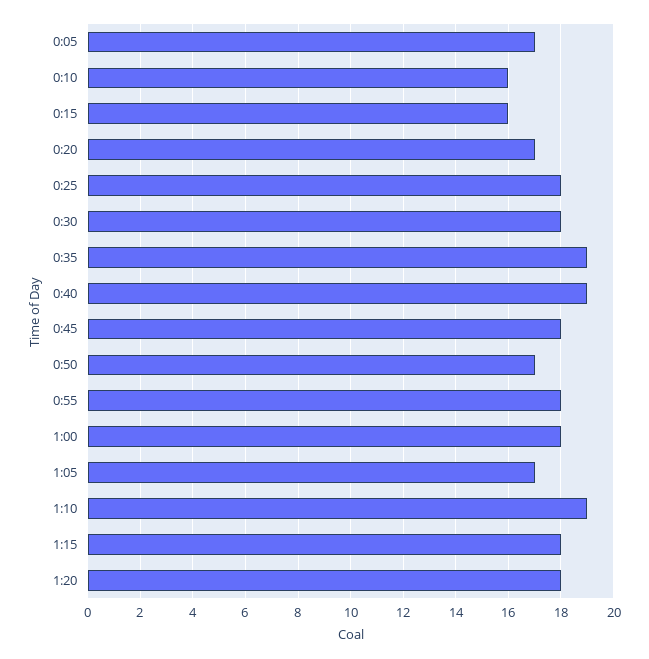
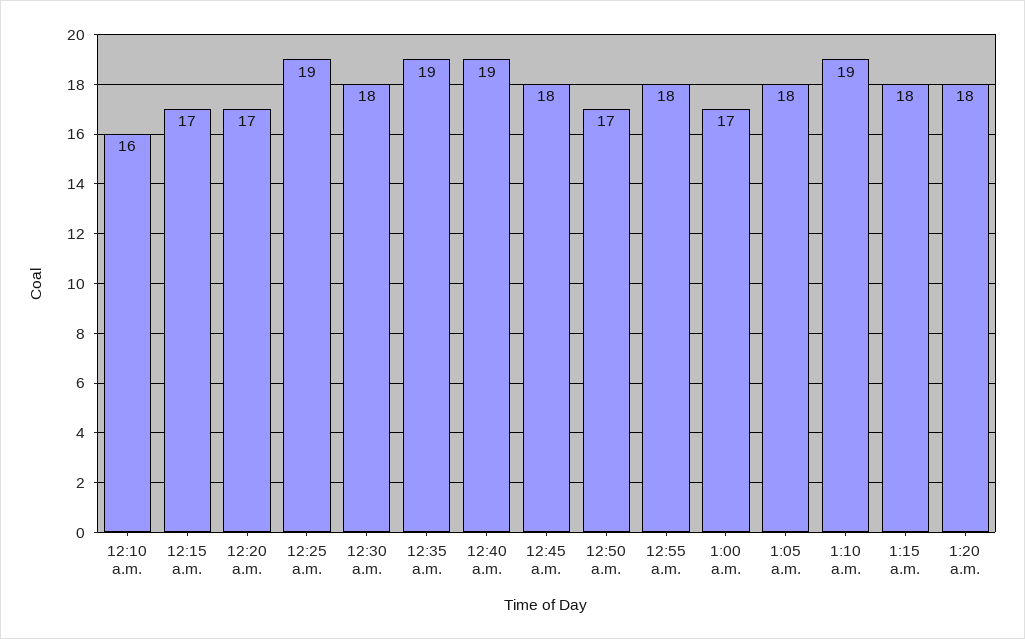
  {
-   "0:05": 17,
    "0:10": 16,
-   "0:15": 16,
+   "0:15": 17,
    "0:20": 17,
-   "0:25": 18,
+   "0:25": 19,
    "0:30": 18,
    "0:35": 19,
    "0:40": 19,
    "0:45": 18,
    "0:50": 17,
    "0:55": 18,
-   "1:00": 18,
+   "1:00": 17,
-   "1:05": 17,
+   "1:05": 18,
    "1:10": 19,
    "1:15": 18,
    "1:20": 18
  }

